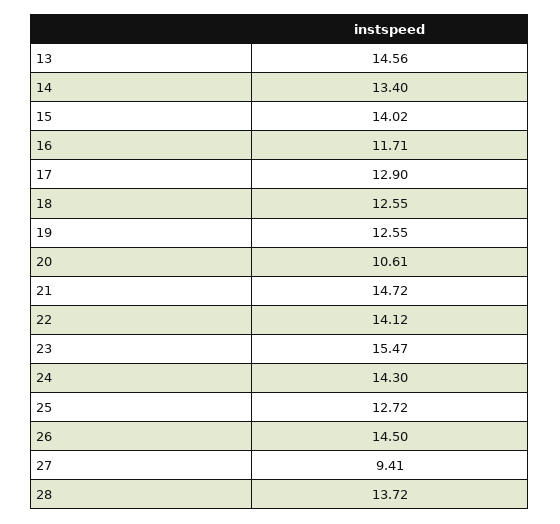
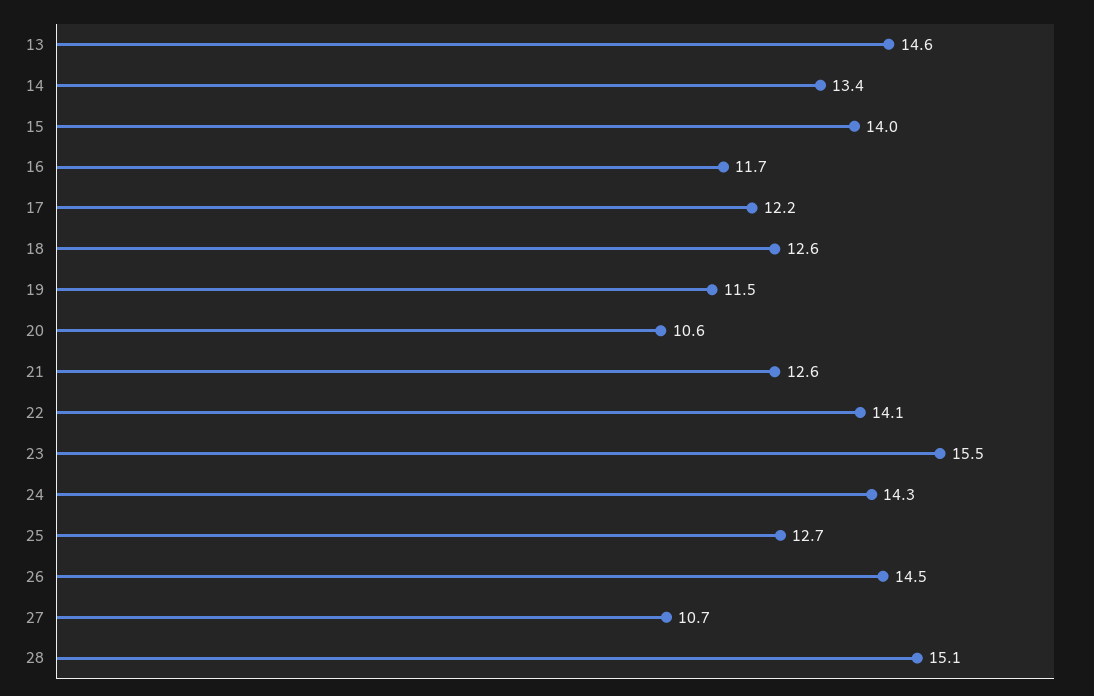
  {
    "13": 14.56,
    "14": 13.4,
    "15": 14.02,
    "16": 11.71,
-   "17": 12.9,
+   "17": 12.2,
    "18": 12.55,
-   "19": 12.55,
+   "19": 11.5,
    "20": 10.61,
-   "21": 14.72,
+   "21": 12.6,
    "22": 14.12,
    "23": 15.47,
    "24": 14.3,
    "25": 12.72,
    "26": 14.5,
-   "27": 9.41,
+   "27": 10.7,
-   "28": 13.72
+   "28": 15.1
  }

